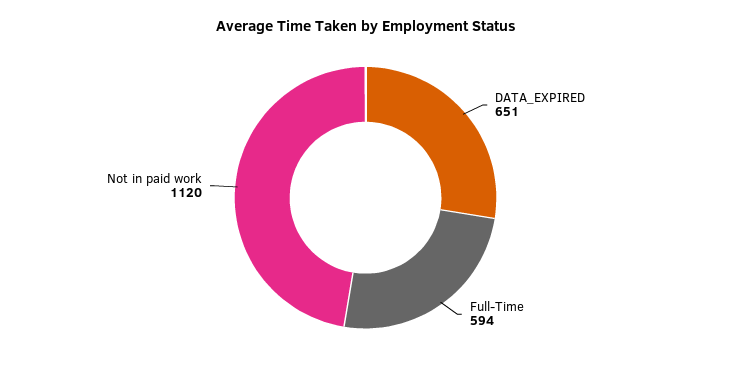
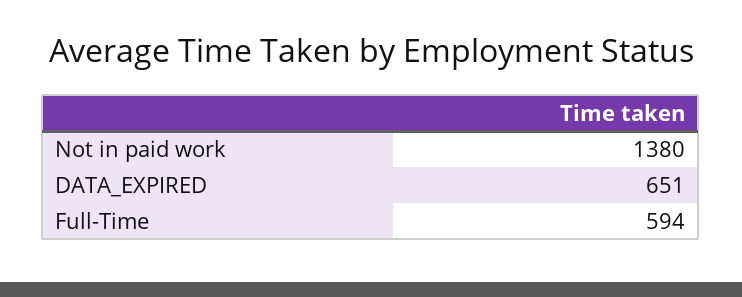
  {
    "DATA_EXPIRED": 651,
    "Full-Time": 594,
-   "Not in paid work": 1120
+   "Not in paid work": 1380
  }

